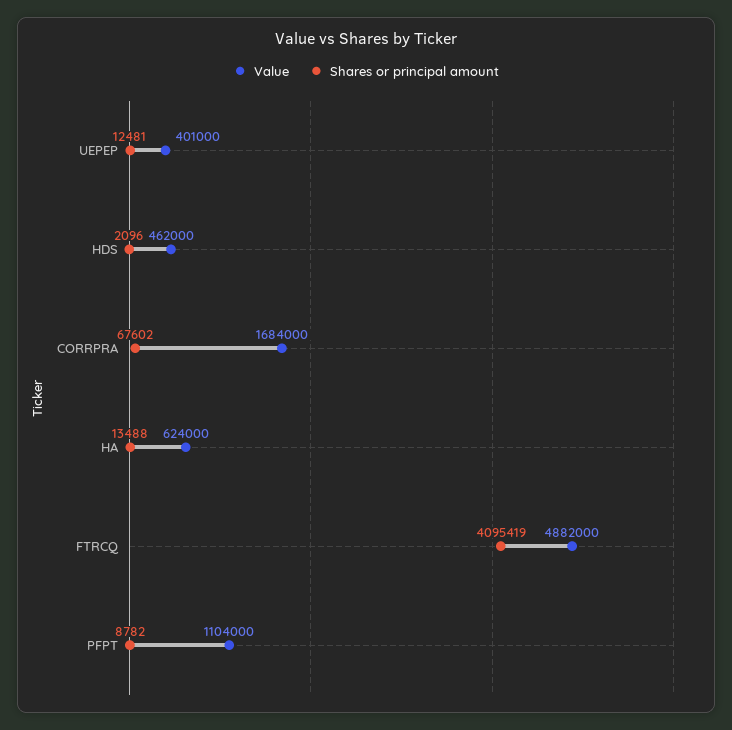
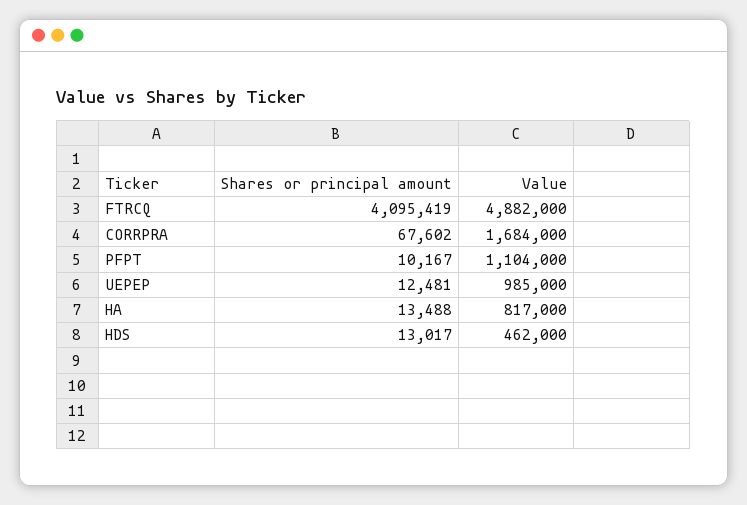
  {
    "Value": {
-     "UEPEP": 401000,
+     "UEPEP": 985000,
      "HDS": 462000,
      "CORRPRA": 1684000,
-     "HA": 624000,
+     "HA": 817000,
      "FTRCQ": 4882000,
      "PFPT": 1104000
    },
    "Shares or principal amount": {
      "UEPEP": 12481,
-     "HDS": 2096,
+     "HDS": 13017,
      "CORRPRA": 67602,
      "HA": 13488,
      "FTRCQ": 4095419,
-     "PFPT": 8782
+     "PFPT": 10167
    }
  }

